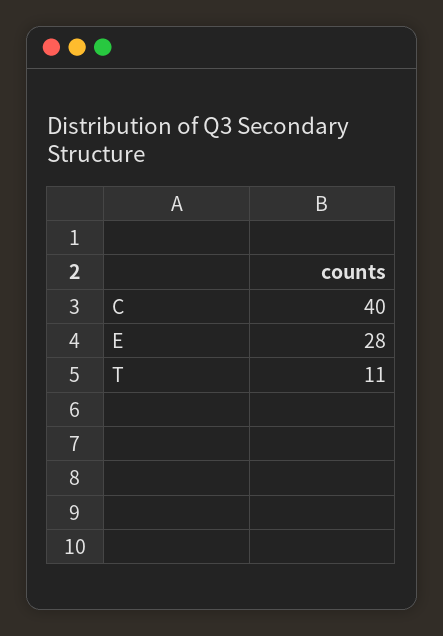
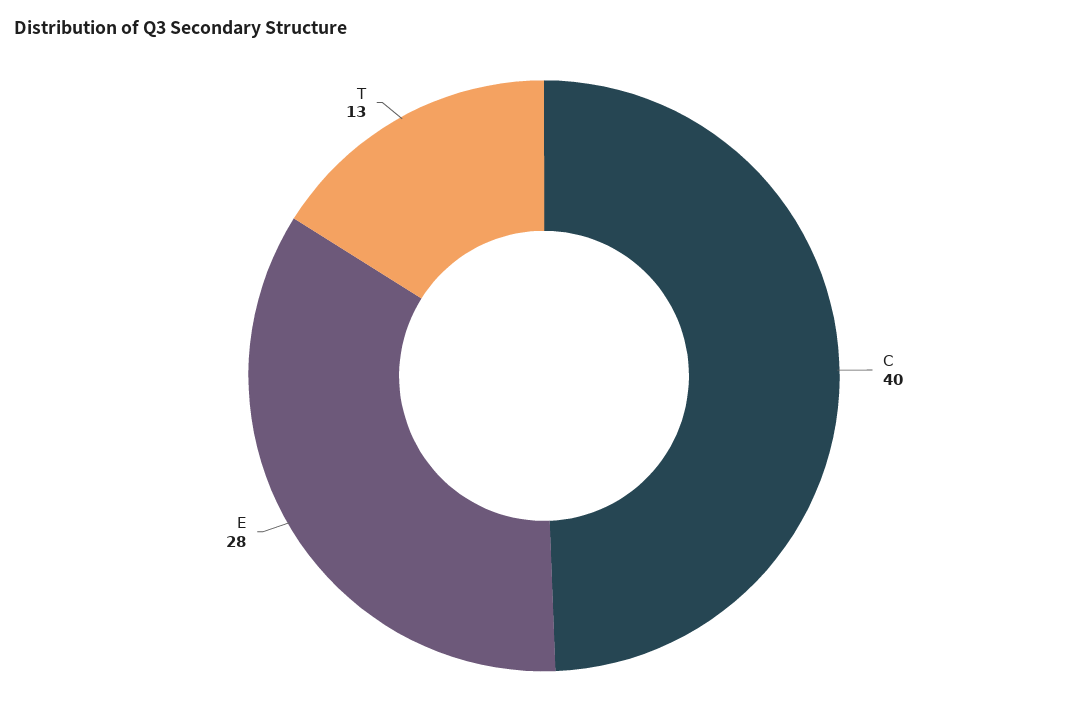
  {
    "C": 40,
    "E": 28,
-   "T": 11
+   "T": 13
  }

